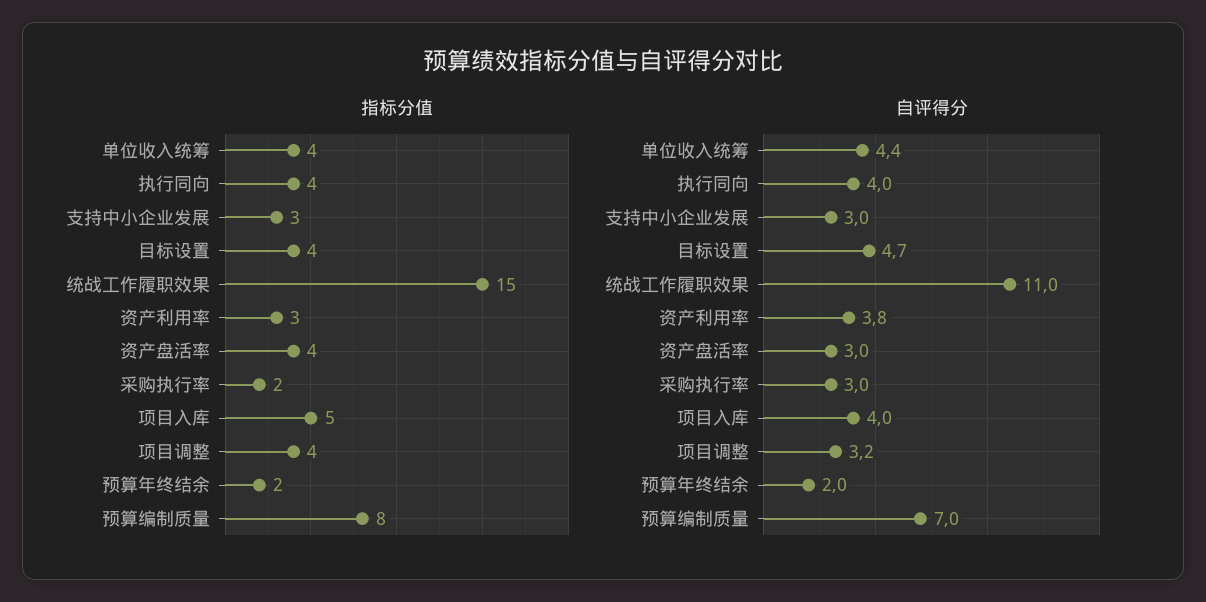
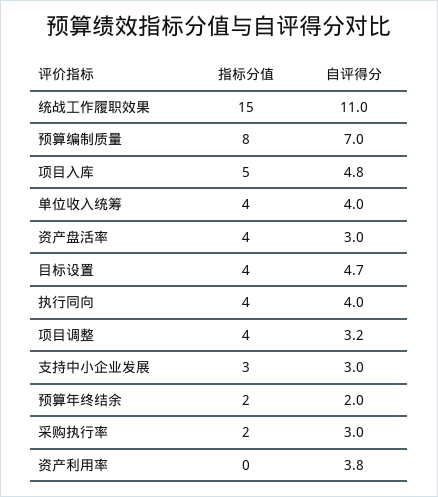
  {
    "指标分值": {
      "单位收入统筹": 4,
      "执行同向": 4,
      "支持中小企业发展": 3,
      "目标设置": 4,
      "统战工作履职效果": 15,
-     "资产利用率": 3,
+     "资产利用率": 0,
      "资产盘活率": 4,
      "采购执行率": 2,
      "项目入库": 5,
      "项目调整": 4,
      "预算年终结余": 2,
      "预算编制质量": 8
    },
    "自评得分": {
-     "单位收入统筹": 4.4,
+     "单位收入统筹": 4,
      "执行同向": 4,
      "支持中小企业发展": 3,
      "目标设置": 4.7,
      "统战工作履职效果": 11,
      "资产利用率": 3.8,
      "资产盘活率": 3,
      "采购执行率": 3,
-     "项目入库": 4,
+     "项目入库": 4.8,
      "项目调整": 3.2,
      "预算年终结余": 2,
      "预算编制质量": 7
    }
  }

